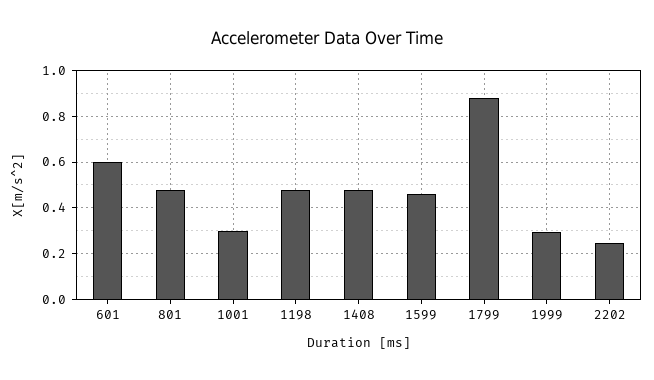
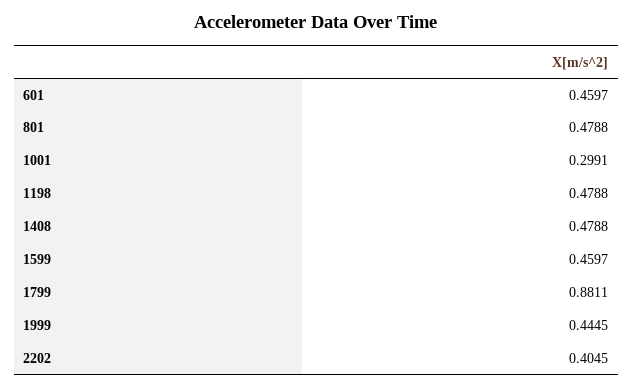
  {
-   "601": 0.6,
+   "601": 0.4597,
    "801": 0.4788,
    "1001": 0.2991,
    "1198": 0.4788,
    "1408": 0.4788,
    "1599": 0.4597,
    "1799": 0.8811,
-   "1999": 0.3,
+   "1999": 0.4445,
-   "2202": 0.25
+   "2202": 0.4045
  }

